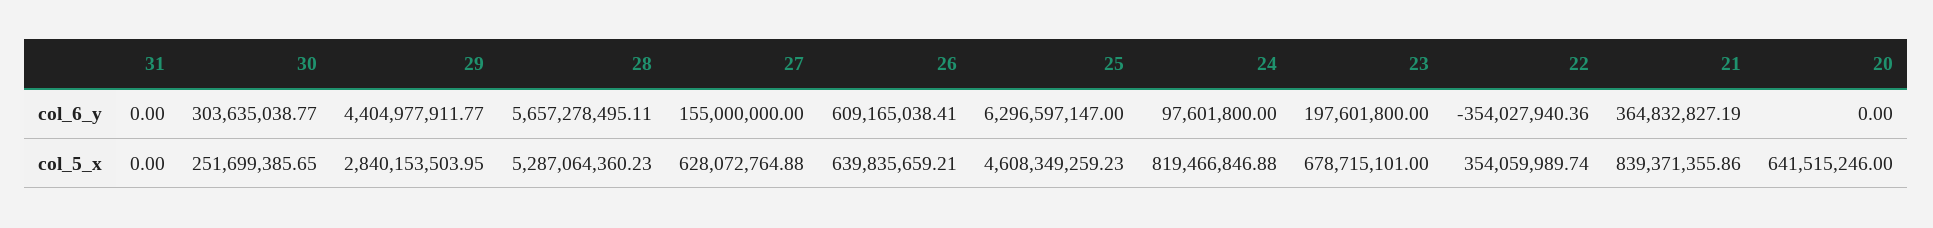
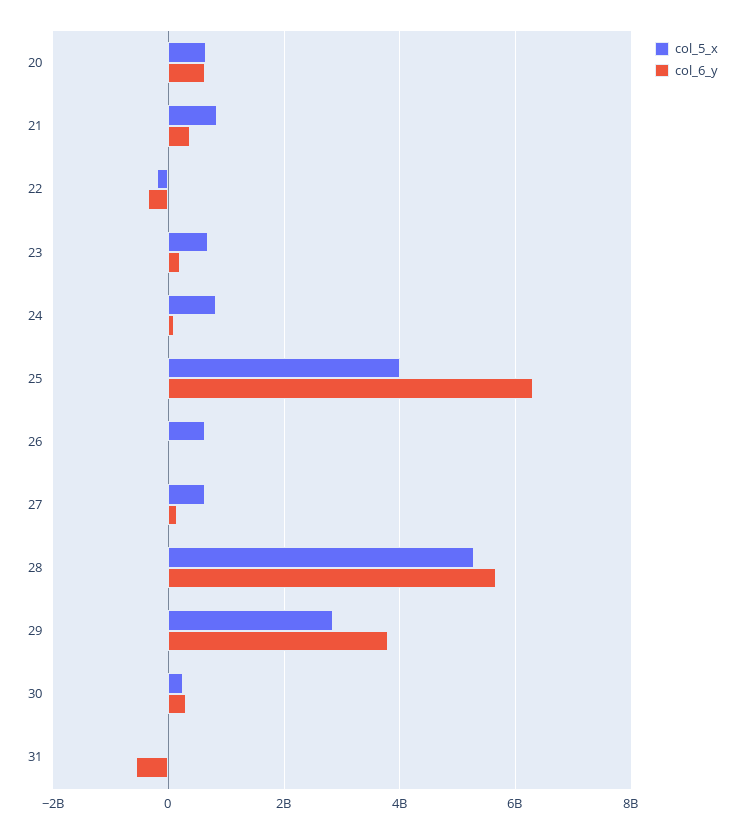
  {
    "col_6_y": {
-     "31": 0,
+     "31": -600000000,
      "30": 303635038.77,
-     "29": 4404977911.77,
+     "29": 3800000000,
      "28": 5657278495.11,
      "27": 155000000,
-     "26": 609165038.41,
+     "26": 0,
      "25": 6296597147,
      "24": 97601800,
      "23": 197601800,
      "22": -354027940.36,
      "21": 364832827.19,
-     "20": 0
+     "20": 600000000
    },
    "col_5_x": {
      "31": 0,
      "30": 251699385.65,
      "29": 2840153503.95,
      "28": 5287064360.23,
      "27": 628072764.88,
      "26": 639835659.21,
-     "25": 4608349259.23,
+     "25": 4000000000,
      "24": 819466846.88,
      "23": 678715101,
-     "22": 354059989.74,
+     "22": -200000000,
      "21": 839371355.86,
      "20": 641515246
    }
  }

